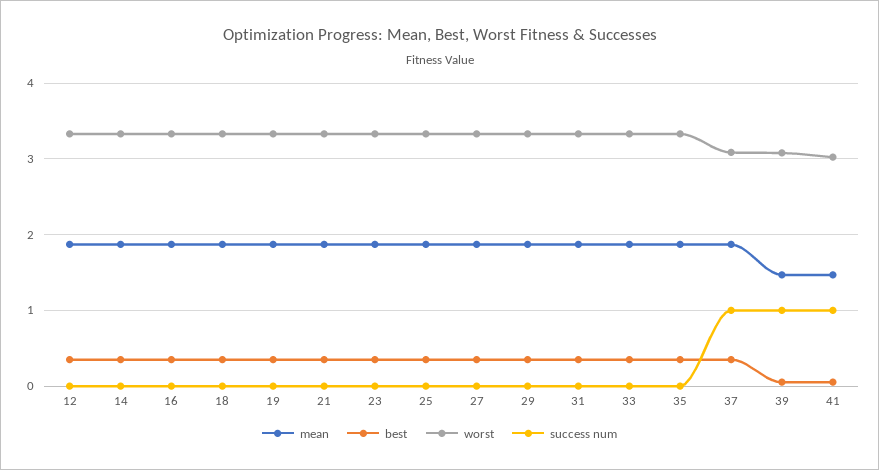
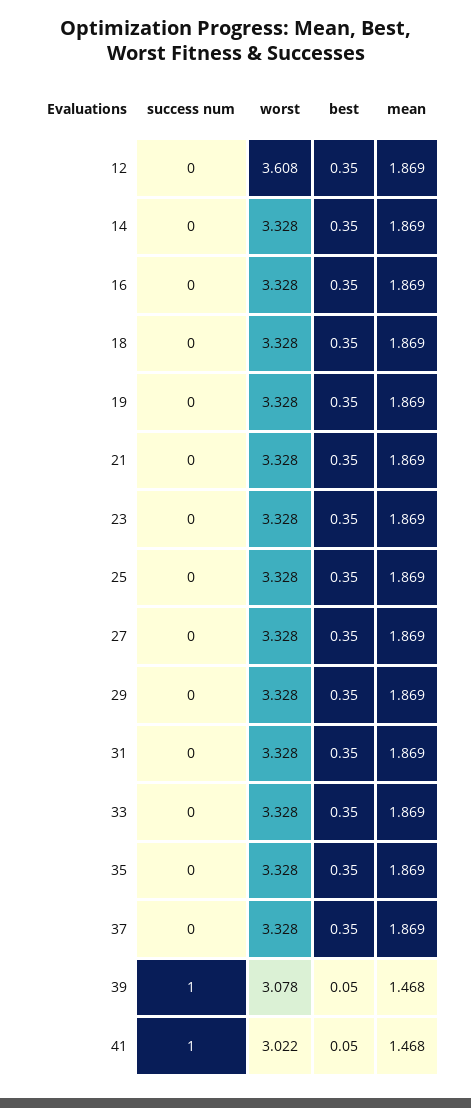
  {
    "mean": {
      "12": 1.869,
      "14": 1.869,
      "16": 1.869,
      "18": 1.869,
      "19": 1.869,
      "21": 1.869,
      "23": 1.869,
      "25": 1.869,
      "27": 1.869,
      "29": 1.869,
      "31": 1.869,
      "33": 1.869,
      "35": 1.869,
      "37": 1.869,
      "39": 1.468,
      "41": 1.468
    },
    "best": {
      "12": 0.35,
      "14": 0.35,
      "16": 0.35,
      "18": 0.35,
      "19": 0.35,
      "21": 0.35,
      "23": 0.35,
      "25": 0.35,
      "27": 0.35,
      "29": 0.35,
      "31": 0.35,
      "33": 0.35,
      "35": 0.35,
      "37": 0.35,
      "39": 0.05,
      "41": 0.05
    },
    "worst": {
-     "12": 3.3,
+     "12": 3.608,
      "14": 3.328,
      "16": 3.328,
      "18": 3.328,
      "19": 3.328,
      "21": 3.328,
      "23": 3.328,
      "25": 3.328,
      "27": 3.328,
      "29": 3.328,
      "31": 3.328,
      "33": 3.328,
      "35": 3.328,
-     "37": 3.1,
+     "37": 3.328,
      "39": 3.078,
      "41": 3.022
    },
    "success num": {
      "12": 0,
      "14": 0,
      "16": 0,
      "18": 0,
      "19": 0,
      "21": 0,
      "23": 0,
      "25": 0,
      "27": 0,
      "29": 0,
      "31": 0,
      "33": 0,
      "35": 0,
-     "37": 1,
+     "37": 0,
      "39": 1,
      "41": 1
    }
  }

